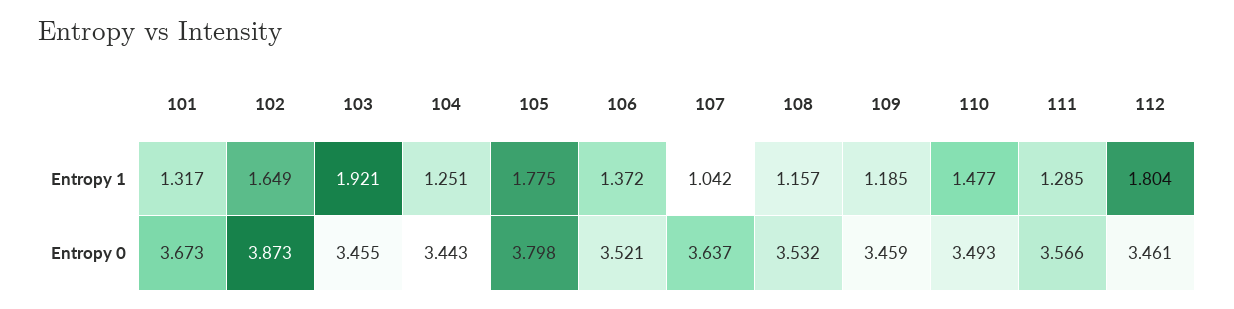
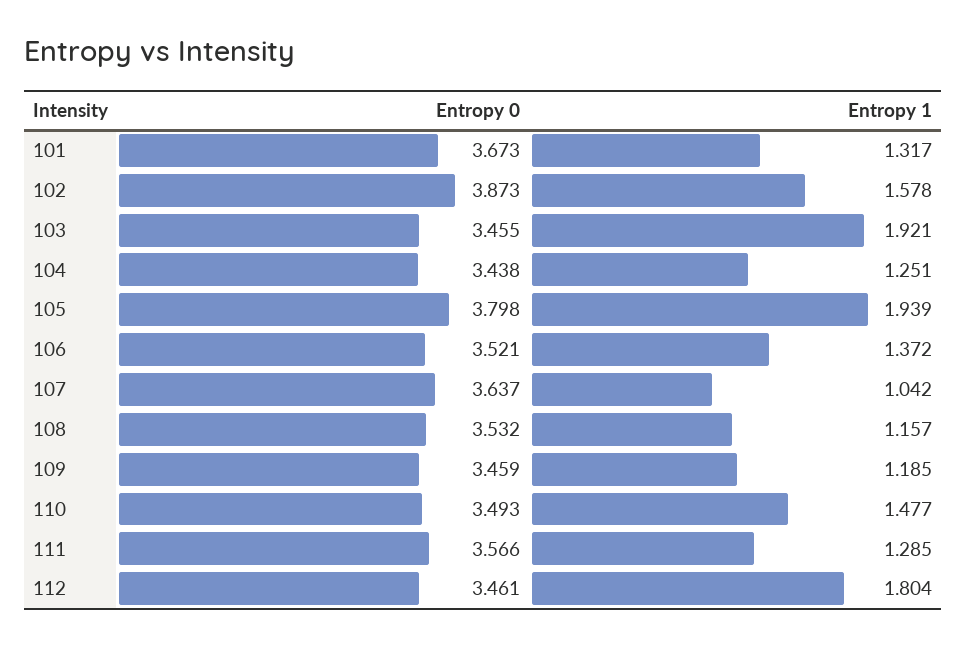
  {
    "101": {
      "Entropy 1": 1.317,
      "Entropy 0": 3.673
    },
    "102": {
-     "Entropy 1": 1.649,
+     "Entropy 1": 1.578,
      "Entropy 0": 3.873
    },
    "103": {
      "Entropy 1": 1.921,
      "Entropy 0": 3.455
    },
    "104": {
      "Entropy 1": 1.251,
-     "Entropy 0": 3.443
+     "Entropy 0": 3.438
    },
    "105": {
-     "Entropy 1": 1.775,
+     "Entropy 1": 1.939,
      "Entropy 0": 3.798
    },
    "106": {
      "Entropy 1": 1.372,
      "Entropy 0": 3.521
    },
    "107": {
      "Entropy 1": 1.042,
      "Entropy 0": 3.637
    },
    "108": {
      "Entropy 1": 1.157,
      "Entropy 0": 3.532
    },
    "109": {
      "Entropy 1": 1.185,
      "Entropy 0": 3.459
    },
    "110": {
      "Entropy 1": 1.477,
      "Entropy 0": 3.493
    },
    "111": {
      "Entropy 1": 1.285,
      "Entropy 0": 3.566
    },
    "112": {
      "Entropy 1": 1.804,
      "Entropy 0": 3.461
    }
  }

